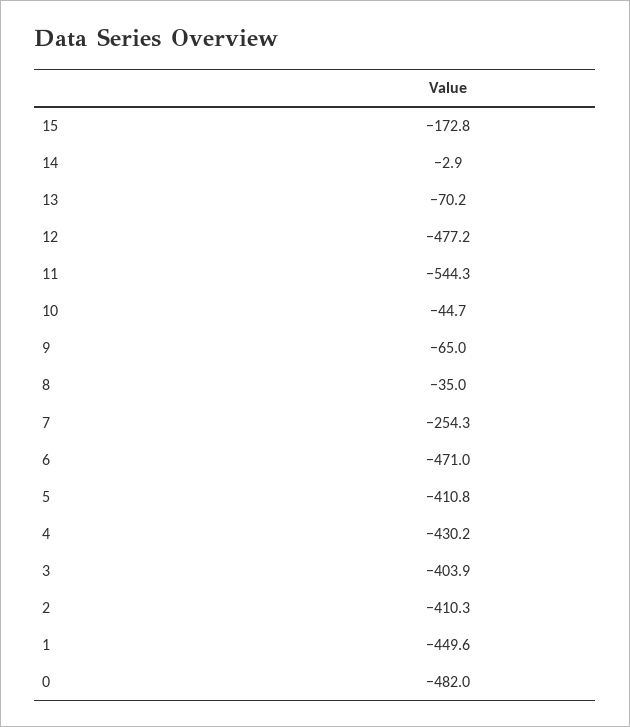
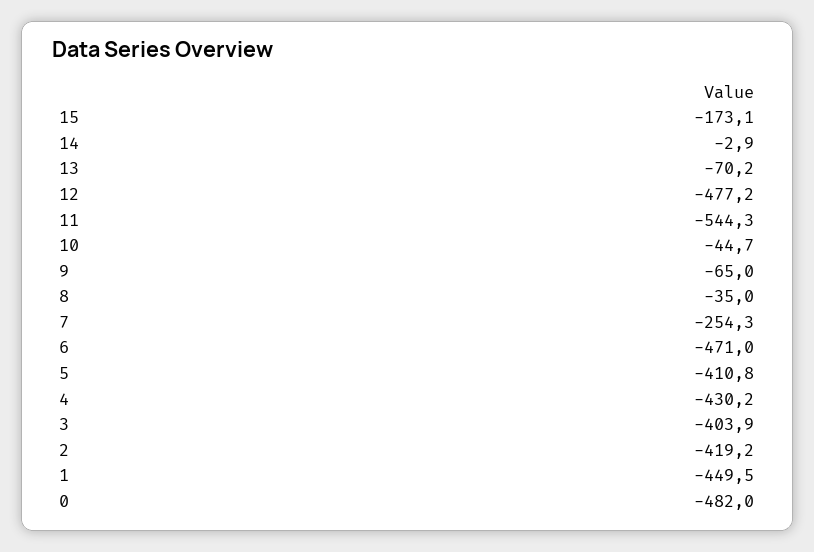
  {
-   "15": -172.8,
+   "15": -173.1,
    "14": -2.9,
    "13": -70.2,
    "12": -477.2,
    "11": -544.3,
    "10": -44.7,
    "9": -65,
    "8": -35,
    "7": -254.3,
    "6": -471,
    "5": -410.8,
    "4": -430.2,
    "3": -403.9,
-   "2": -410.3,
+   "2": -419.2,
-   "1": -449.6,
+   "1": -449.5,
    "0": -482
  }

